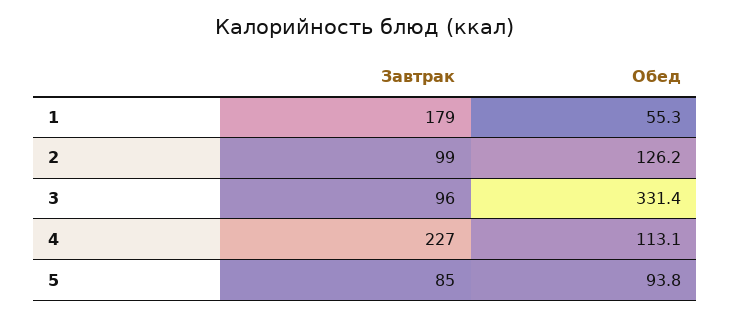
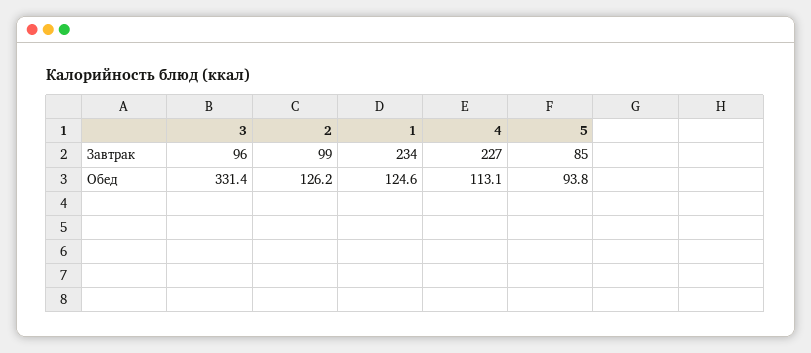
  {
    "Завтрак": {
-     "1": 179,
+     "1": 234,
      "2": 99,
      "3": 96,
      "4": 227,
      "5": 85
    },
    "Обед": {
-     "1": 55.3,
+     "1": 124.6,
      "2": 126.2,
      "3": 331.4,
      "4": 113.1,
      "5": 93.8
    }
  }

